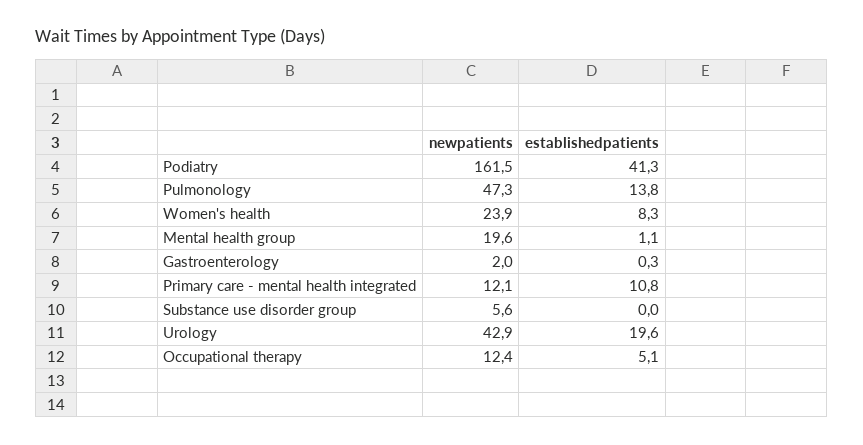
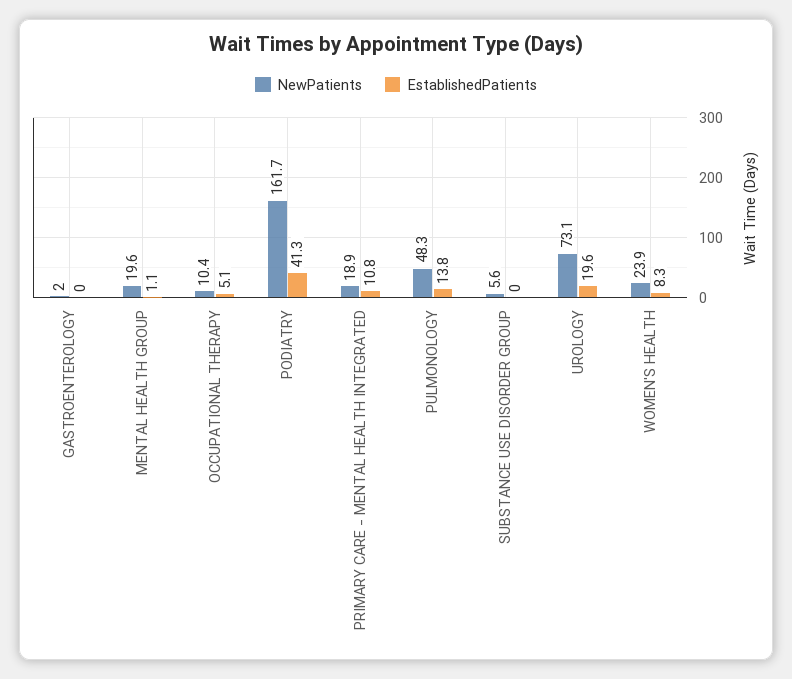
  {
    "newpatients": {
-     "Podiatry": 161.5,
+     "Podiatry": 161.7,
-     "Pulmonology": 47.3,
+     "Pulmonology": 48.3,
      "Women's health": 23.9,
      "Mental health group": 19.6,
      "Gastroenterology": 2,
-     "Primary care - mental health integrated": 12.1,
+     "Primary care - mental health integrated": 18.9,
      "Substance use disorder group": 5.6,
-     "Urology": 42.9,
+     "Urology": 73.1,
-     "Occupational therapy": 12.4
+     "Occupational therapy": 10.4
    },
    "establishedpatients": {
      "Podiatry": 41.3,
      "Pulmonology": 13.8,
      "Women's health": 8.3,
      "Mental health group": 1.1,
-     "Gastroenterology": 0.3,
+     "Gastroenterology": 0,
      "Primary care - mental health integrated": 10.8,
      "Substance use disorder group": 0,
      "Urology": 19.6,
      "Occupational therapy": 5.1
    }
  }

